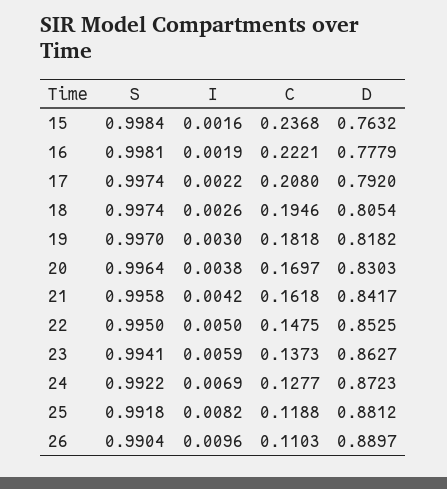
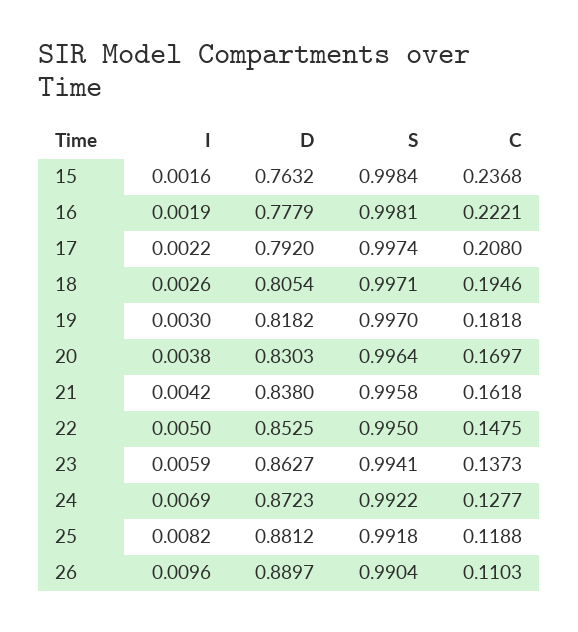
  {
    "S": {
      "15": 0.9984,
      "16": 0.9981,
      "17": 0.9974,
-     "18": 0.9974,
+     "18": 0.9971,
      "19": 0.997,
      "20": 0.9964,
      "21": 0.9958,
      "22": 0.995,
      "23": 0.9941,
      "24": 0.9922,
      "25": 0.9918,
      "26": 0.9904
    },
    "I": {
      "15": 0.0016,
      "16": 0.0019,
      "17": 0.0022,
      "18": 0.0026,
      "19": 0.003,
      "20": 0.0038,
      "21": 0.0042,
      "22": 0.005,
      "23": 0.0059,
      "24": 0.0069,
      "25": 0.0082,
      "26": 0.0096
    },
    "C": {
      "15": 0.2368,
      "16": 0.2221,
      "17": 0.208,
      "18": 0.1946,
      "19": 0.1818,
      "20": 0.1697,
      "21": 0.1618,
      "22": 0.1475,
      "23": 0.1373,
      "24": 0.1277,
      "25": 0.1188,
      "26": 0.1103
    },
    "D": {
      "15": 0.7632,
      "16": 0.7779,
      "17": 0.792,
      "18": 0.8054,
      "19": 0.8182,
      "20": 0.8303,
-     "21": 0.8417,
+     "21": 0.838,
      "22": 0.8525,
      "23": 0.8627,
      "24": 0.8723,
      "25": 0.8812,
      "26": 0.8897
    }
  }

